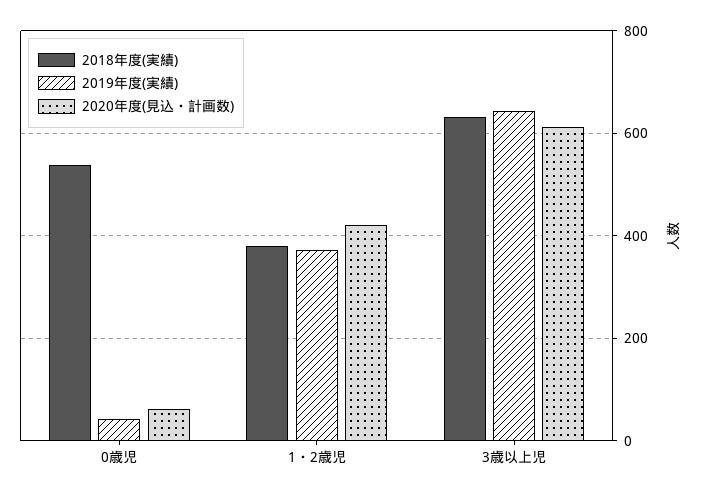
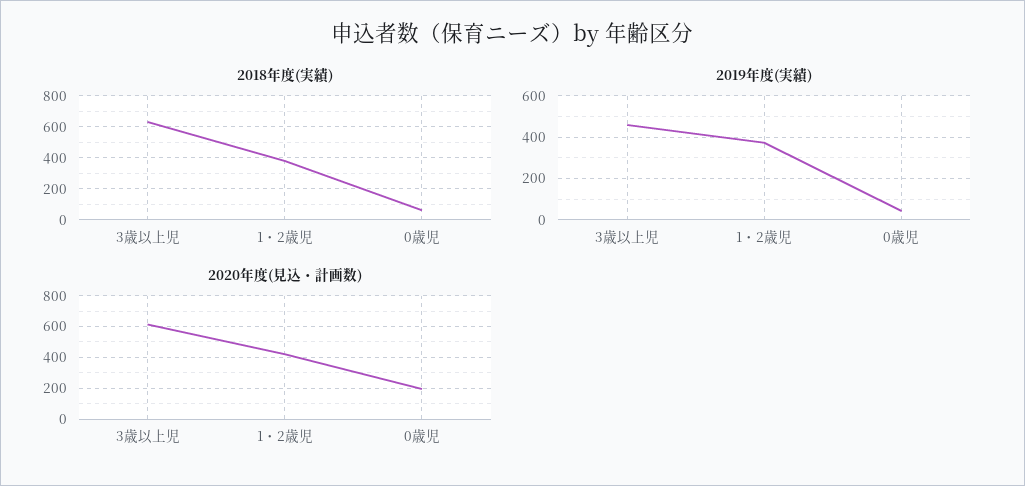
  {
    "2018年度(実績)": {
-     "0歳児": 540,
+     "0歳児": 50,
      "1・2歳児": 380,
      "3歳以上児": 640
    },
    "2019年度(実績)": {
      "0歳児": 40,
      "1・2歳児": 380,
-     "3歳以上児": 640
+     "3歳以上児": 450
    },
    "2020年度(見込・計画数)": {
-     "0歳児": 60,
+     "0歳児": 200,
      "1・2歳児": 420,
      "3歳以上児": 620
    }
  }

